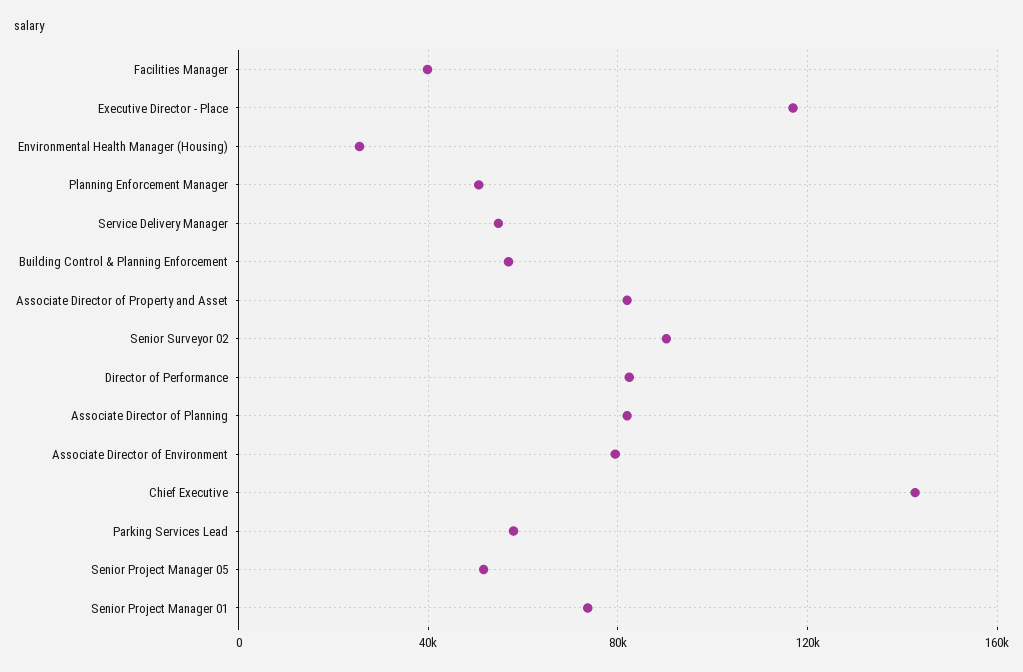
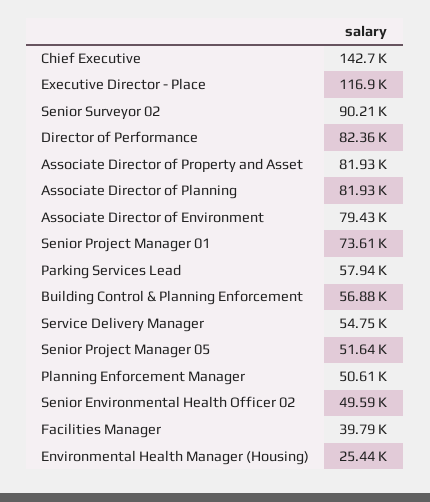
  {
    "Facilities Manager": 39790,
    "Executive Director - Place": 116900,
    "Environmental Health Manager (Housing)": 25440,
    "Planning Enforcement Manager": 50610,
    "Service Delivery Manager": 54750,
    "Building Control & Planning Enforcement": 56880,
    "Associate Director of Property and Asset": 81930,
    "Senior Surveyor 02": 90210,
    "Director of Performance": 82360,
    "Associate Director of Planning": 81930,
    "Associate Director of Environment": 79430,
    "Chief Executive": 142700,
    "Parking Services Lead": 57940,
    "Senior Project Manager 05": 51640,
-   "Senior Project Manager 01": 73610
+   "Senior Project Manager 01": 73610,
+   "Senior Environmental Health Officer 02": 49590
  }

